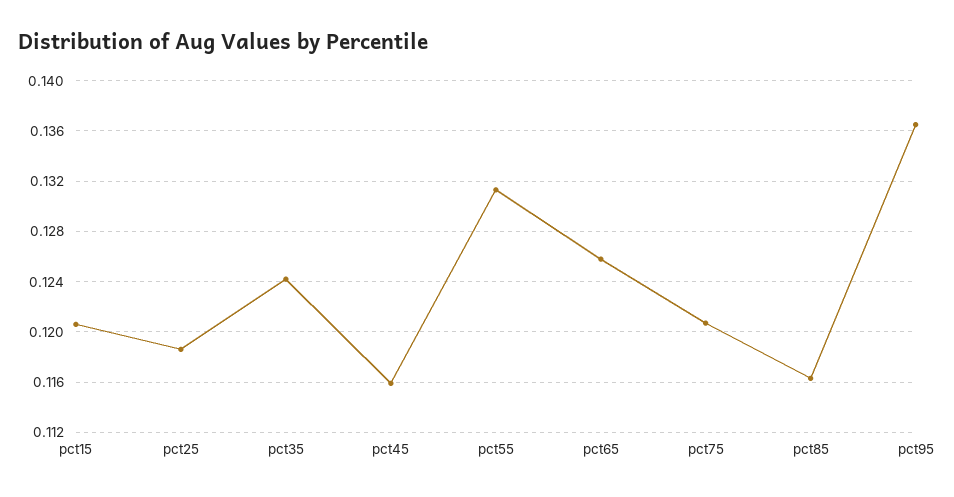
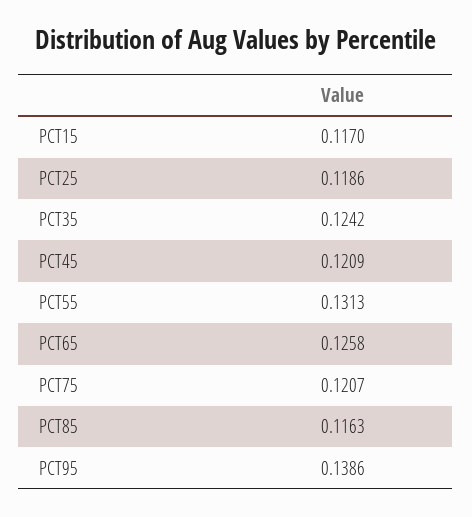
  {
-   "pct15": 0.1205,
+   "pct15": 0.117,
    "pct25": 0.1186,
    "pct35": 0.1242,
-   "pct45": 0.116,
+   "pct45": 0.1209,
    "pct55": 0.1313,
    "pct65": 0.1258,
    "pct75": 0.1207,
    "pct85": 0.1163,
-   "pct95": 0.1365
+   "pct95": 0.1386
  }

